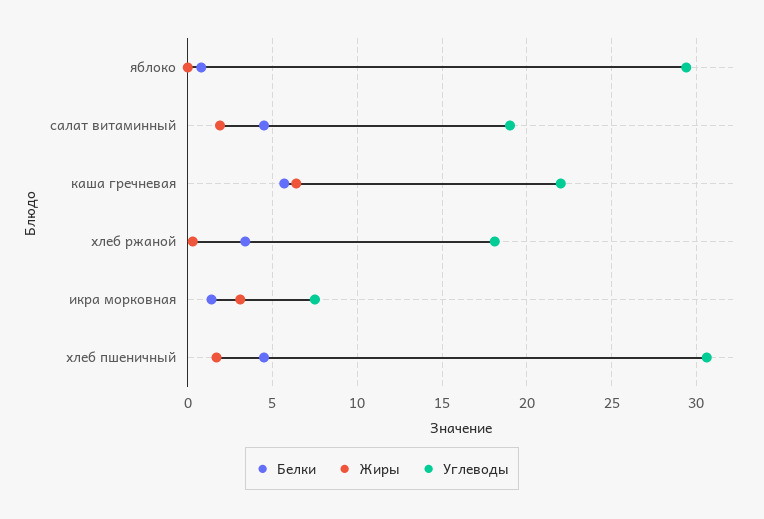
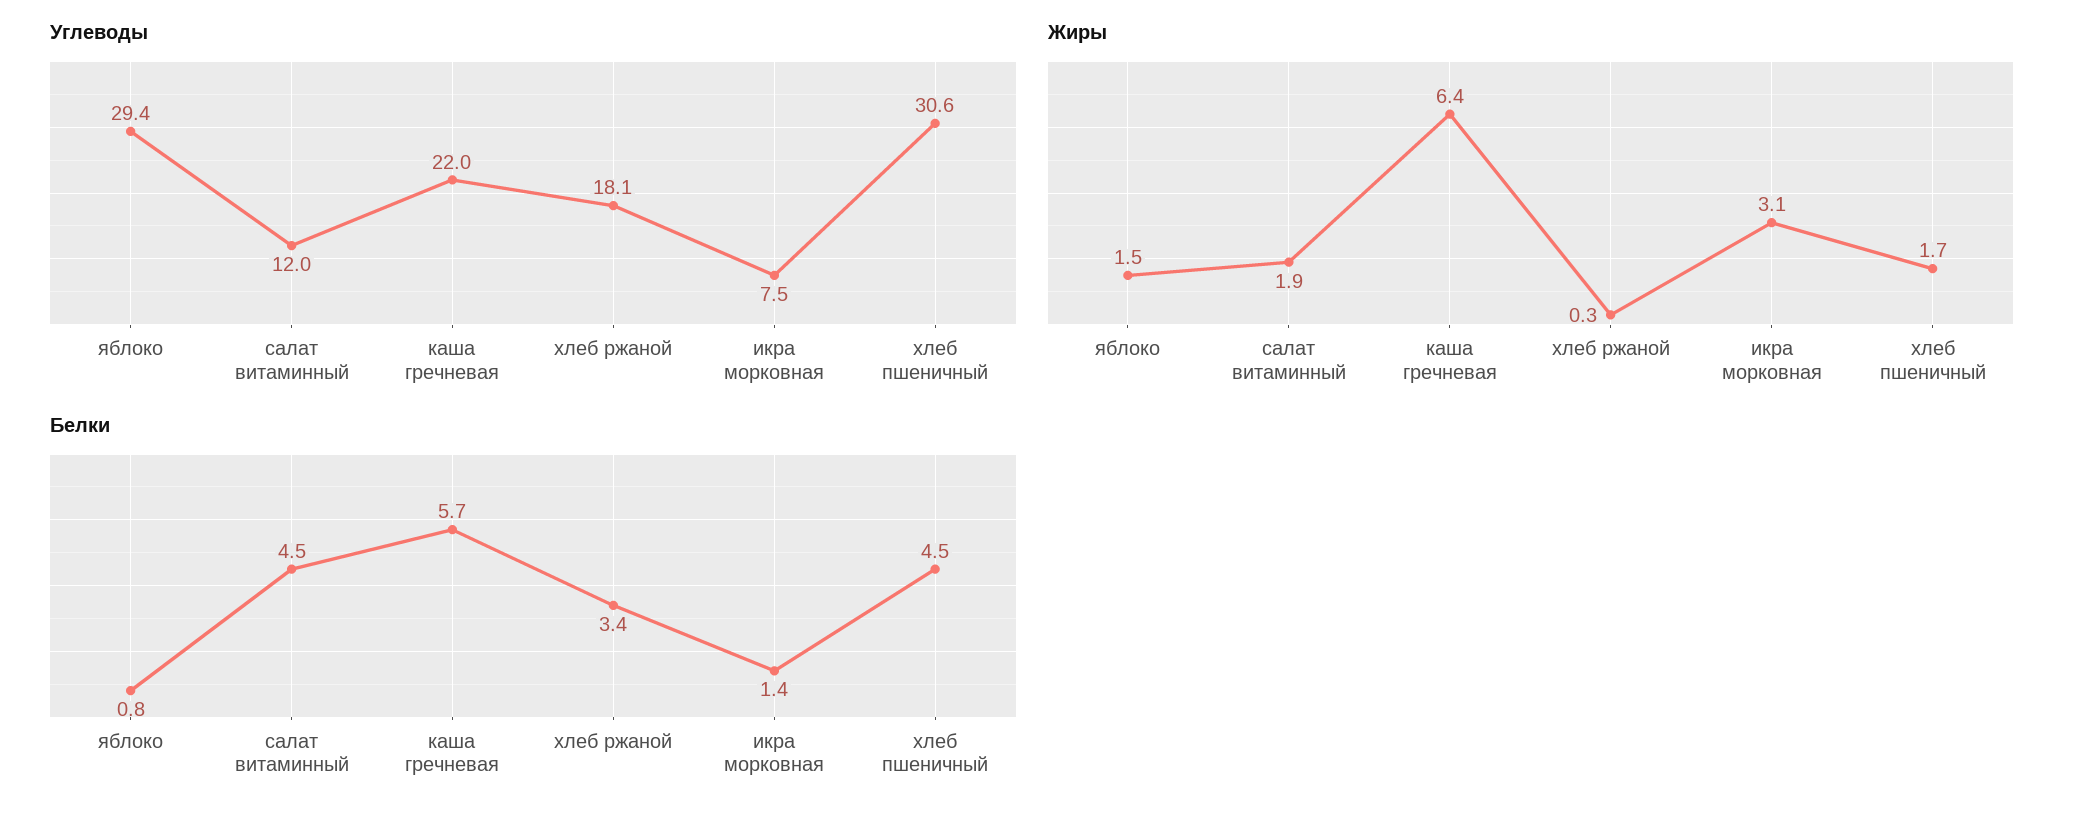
  {
    "Белки": {
      "яблоко": 0.8,
      "салат витаминный": 4.5,
      "каша гречневая": 5.7,
      "хлеб ржаной": 3.4,
      "икра морковная": 1.4,
      "хлеб пшеничный": 4.5
    },
    "Жиры": {
-     "яблоко": 0,
+     "яблоко": 1.5,
      "салат витаминный": 1.9,
      "каша гречневая": 6.4,
      "хлеб ржаной": 0.3,
      "икра морковная": 3.1,
      "хлеб пшеничный": 1.7
    },
    "Углеводы": {
      "яблоко": 29.4,
-     "салат витаминный": 19,
+     "салат витаминный": 12,
      "каша гречневая": 22,
      "хлеб ржаной": 18.1,
      "икра морковная": 7.5,
      "хлеб пшеничный": 30.6
    }
  }

